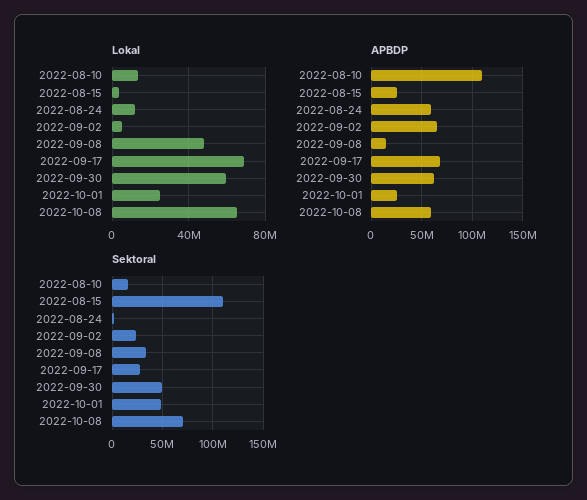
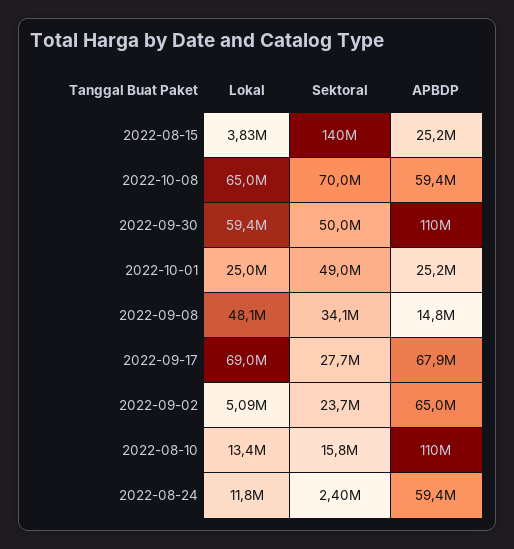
  {
    "Lokal": {
      "2022-08-10": 13400000,
      "2022-08-15": 3830000,
      "2022-08-24": 11800000,
      "2022-09-02": 5090000,
      "2022-09-08": 48100000,
      "2022-09-17": 69000000,
      "2022-09-30": 59400000,
      "2022-10-01": 25000000,
      "2022-10-08": 65000000
    },
    "APBDP": {
      "2022-08-10": 110000000,
      "2022-08-15": 25200000,
      "2022-08-24": 59400000,
      "2022-09-02": 65000000,
      "2022-09-08": 14800000,
      "2022-09-17": 67900000,
-     "2022-09-30": 60000000,
+     "2022-09-30": 110000000,
      "2022-10-01": 25200000,
      "2022-10-08": 59400000
    },
    "Sektoral": {
      "2022-08-10": 15800000,
-     "2022-08-15": 110000000,
+     "2022-08-15": 140000000,
      "2022-08-24": 2400000,
      "2022-09-02": 23700000,
      "2022-09-08": 34100000,
      "2022-09-17": 27700000,
      "2022-09-30": 50000000,
      "2022-10-01": 49000000,
      "2022-10-08": 70000000
    }
  }

